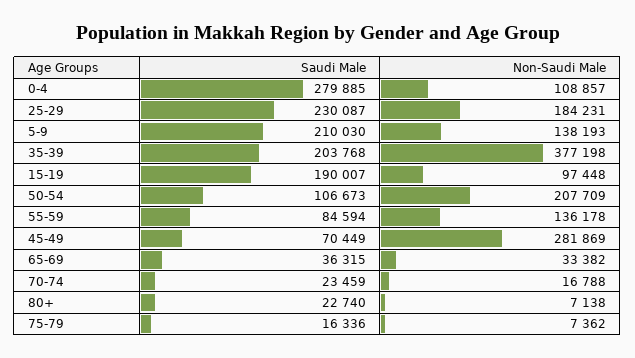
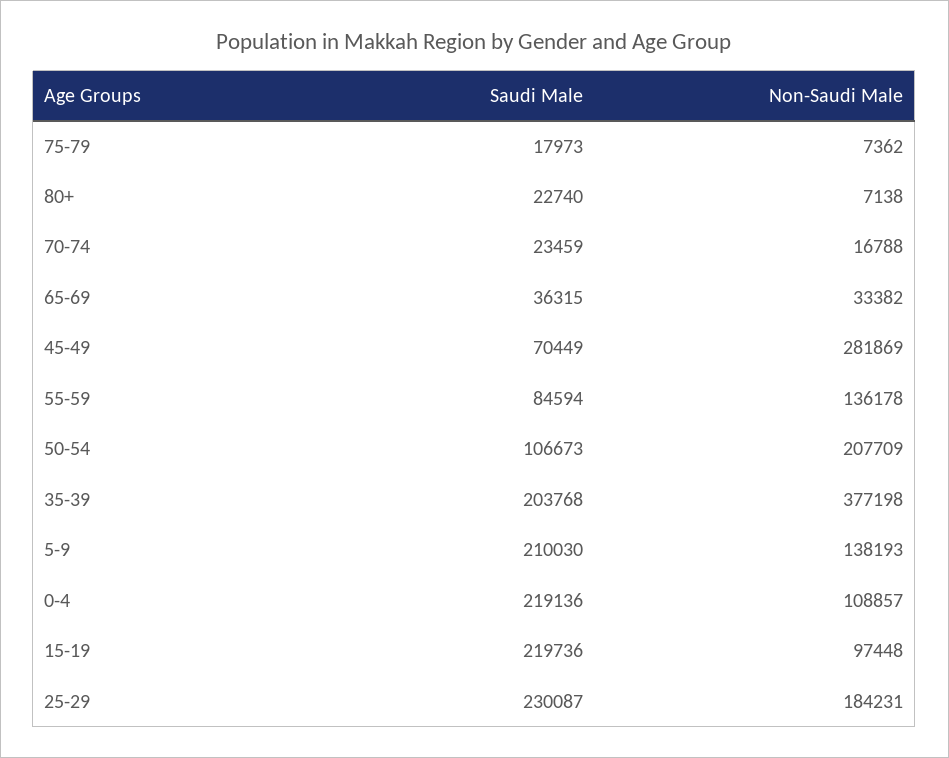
  {
    "Saudi Male": {
-     "0-4": 279885,
+     "0-4": 219136,
      "25-29": 230087,
      "5-9": 210030,
      "35-39": 203768,
-     "15-19": 190007,
+     "15-19": 219736,
      "50-54": 106673,
      "55-59": 84594,
      "45-49": 70449,
      "65-69": 36315,
      "70-74": 23459,
      "80+": 22740,
-     "75-79": 16336
+     "75-79": 17973
    },
    "Non-Saudi Male": {
      "0-4": 108857,
      "25-29": 184231,
      "5-9": 138193,
      "35-39": 377198,
      "15-19": 97448,
      "50-54": 207709,
      "55-59": 136178,
      "45-49": 281869,
      "65-69": 33382,
      "70-74": 16788,
      "80+": 7138,
      "75-79": 7362
    }
  }

